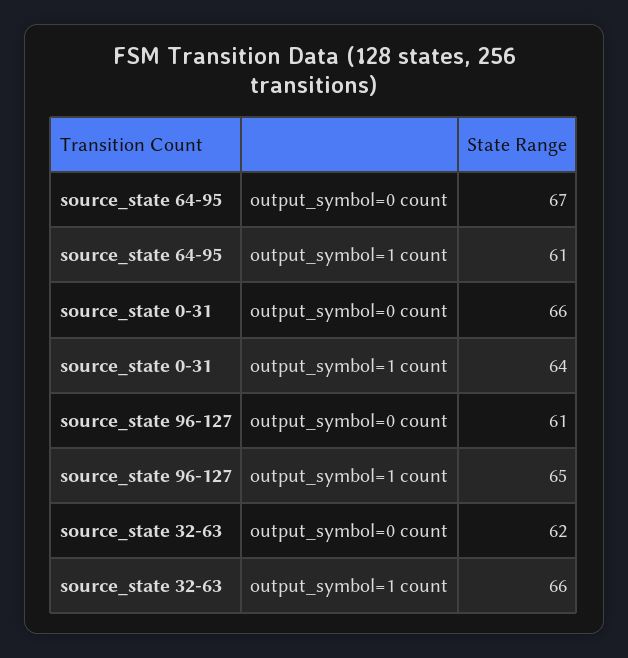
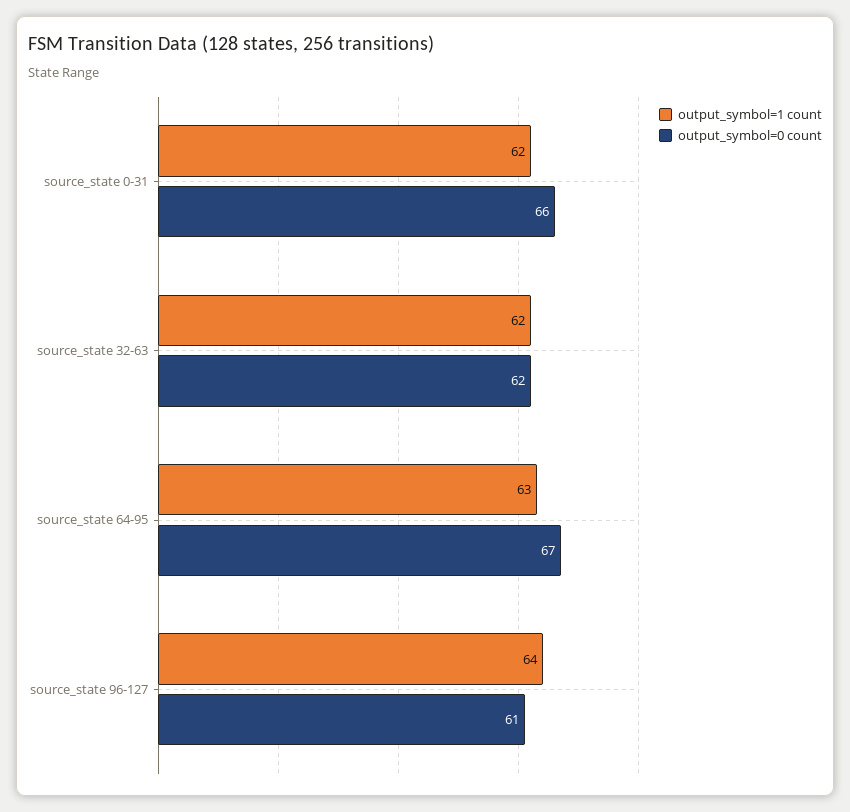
  {
    "output_symbol=0 count": {
      "source_state 64-95": 67,
      "source_state 0-31": 66,
      "source_state 96-127": 61,
      "source_state 32-63": 62
    },
    "output_symbol=1 count": {
-     "source_state 64-95": 61,
+     "source_state 64-95": 63,
-     "source_state 0-31": 64,
+     "source_state 0-31": 62,
-     "source_state 96-127": 65,
+     "source_state 96-127": 64,
-     "source_state 32-63": 66
+     "source_state 32-63": 62
    }
  }

